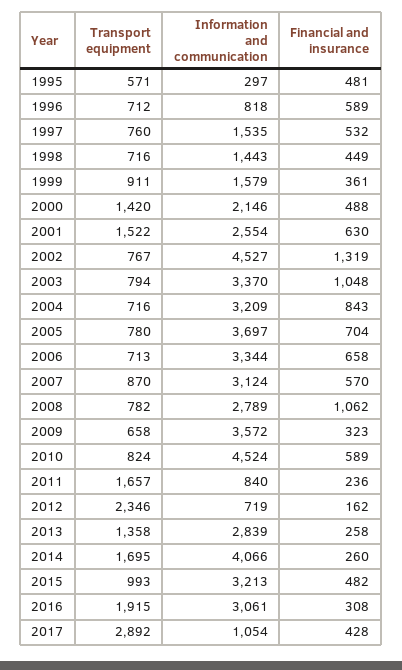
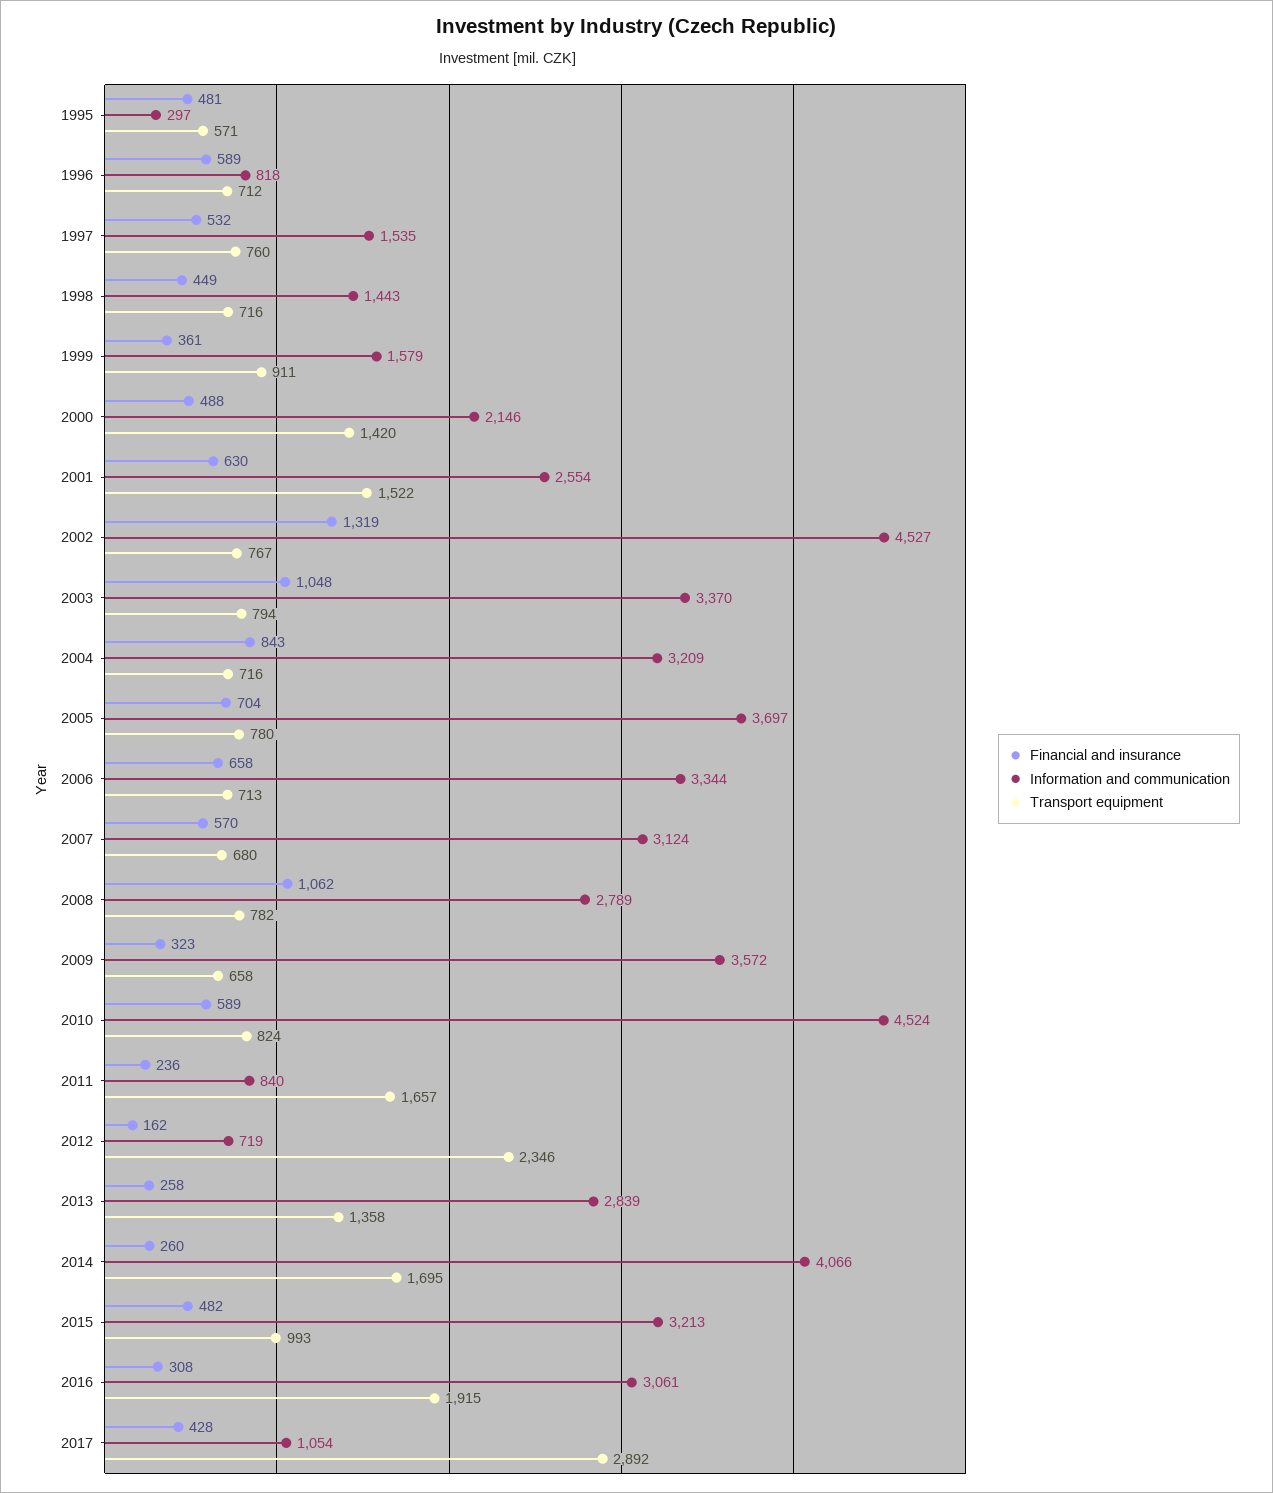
  {
    "Transport equipment": {
      "1995": 571,
      "1996": 712,
      "1997": 760,
      "1998": 716,
      "1999": 911,
      "2000": 1420,
      "2001": 1522,
      "2002": 767,
      "2003": 794,
      "2004": 716,
      "2005": 780,
      "2006": 713,
-     "2007": 870,
+     "2007": 680,
      "2008": 782,
      "2009": 658,
      "2010": 824,
      "2011": 1657,
      "2012": 2346,
      "2013": 1358,
      "2014": 1695,
      "2015": 993,
      "2016": 1915,
      "2017": 2892
    },
    "Information and communication": {
      "1995": 297,
      "1996": 818,
      "1997": 1535,
      "1998": 1443,
      "1999": 1579,
      "2000": 2146,
      "2001": 2554,
      "2002": 4527,
      "2003": 3370,
      "2004": 3209,
      "2005": 3697,
      "2006": 3344,
      "2007": 3124,
      "2008": 2789,
      "2009": 3572,
      "2010": 4524,
      "2011": 840,
      "2012": 719,
      "2013": 2839,
      "2014": 4066,
      "2015": 3213,
      "2016": 3061,
      "2017": 1054
    },
    "Financial and insurance": {
      "1995": 481,
      "1996": 589,
      "1997": 532,
      "1998": 449,
      "1999": 361,
      "2000": 488,
      "2001": 630,
      "2002": 1319,
      "2003": 1048,
      "2004": 843,
      "2005": 704,
      "2006": 658,
      "2007": 570,
      "2008": 1062,
      "2009": 323,
      "2010": 589,
      "2011": 236,
      "2012": 162,
      "2013": 258,
      "2014": 260,
      "2015": 482,
      "2016": 308,
      "2017": 428
    }
  }

